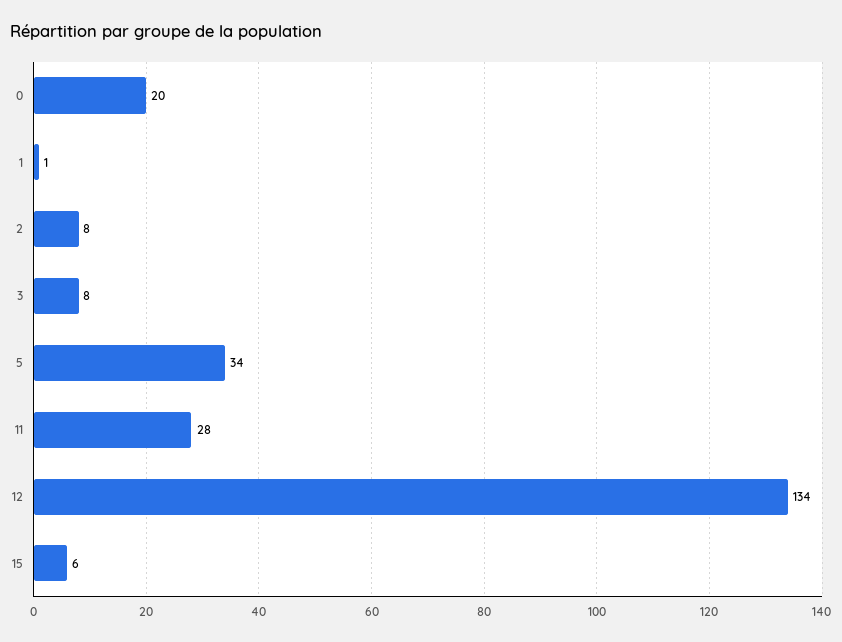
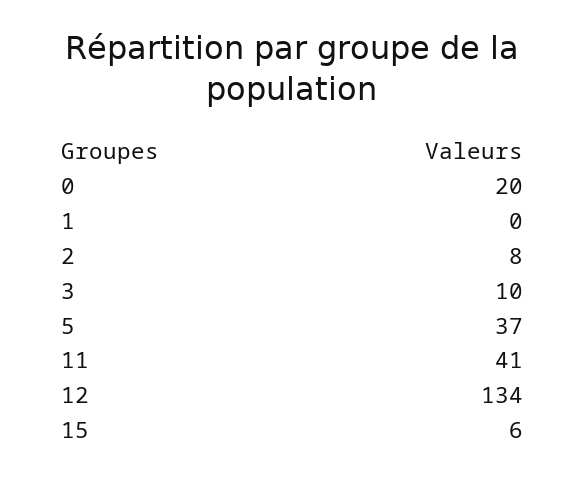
  {
    "0": 20,
-   "1": 1,
+   "1": 0,
    "2": 8,
-   "3": 8,
+   "3": 10,
-   "5": 34,
+   "5": 37,
-   "11": 28,
+   "11": 41,
    "12": 134,
    "15": 6
  }

